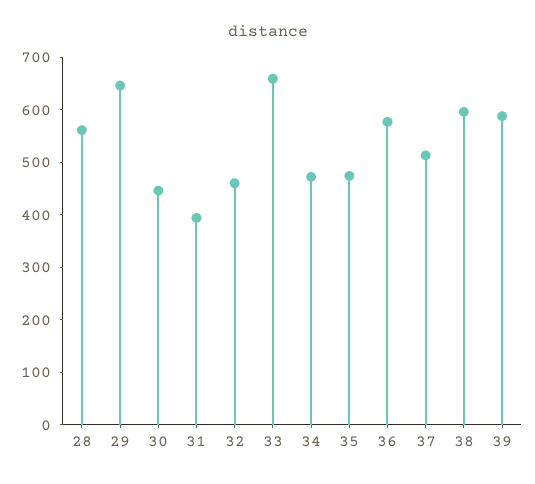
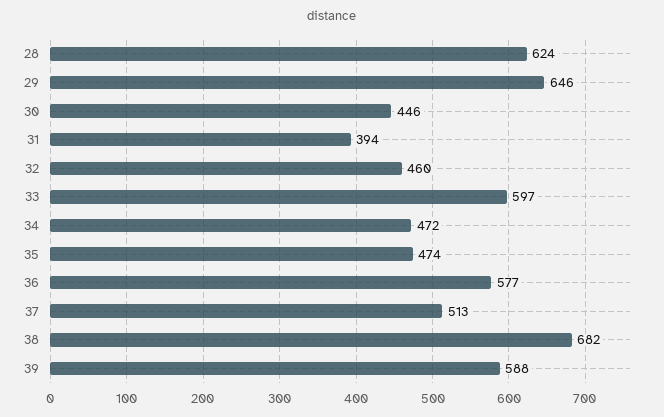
  {
-   "28": 560,
+   "28": 624,
    "29": 646,
    "30": 446,
    "31": 394,
    "32": 460,
-   "33": 660,
+   "33": 597,
    "34": 472,
    "35": 474,
    "36": 577,
    "37": 513,
-   "38": 600,
+   "38": 682,
    "39": 588
  }

